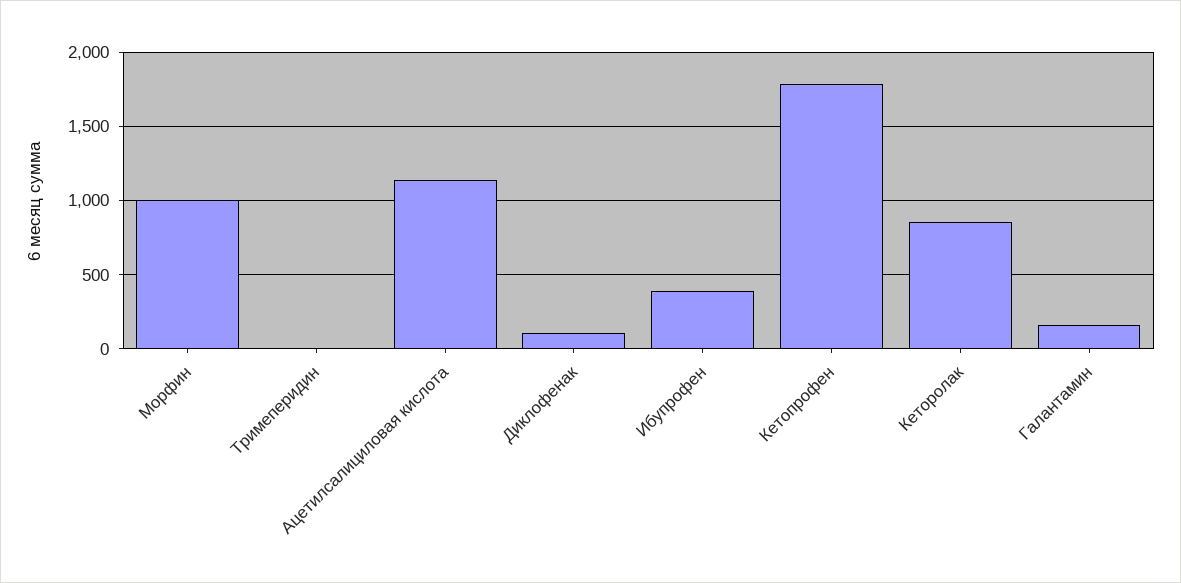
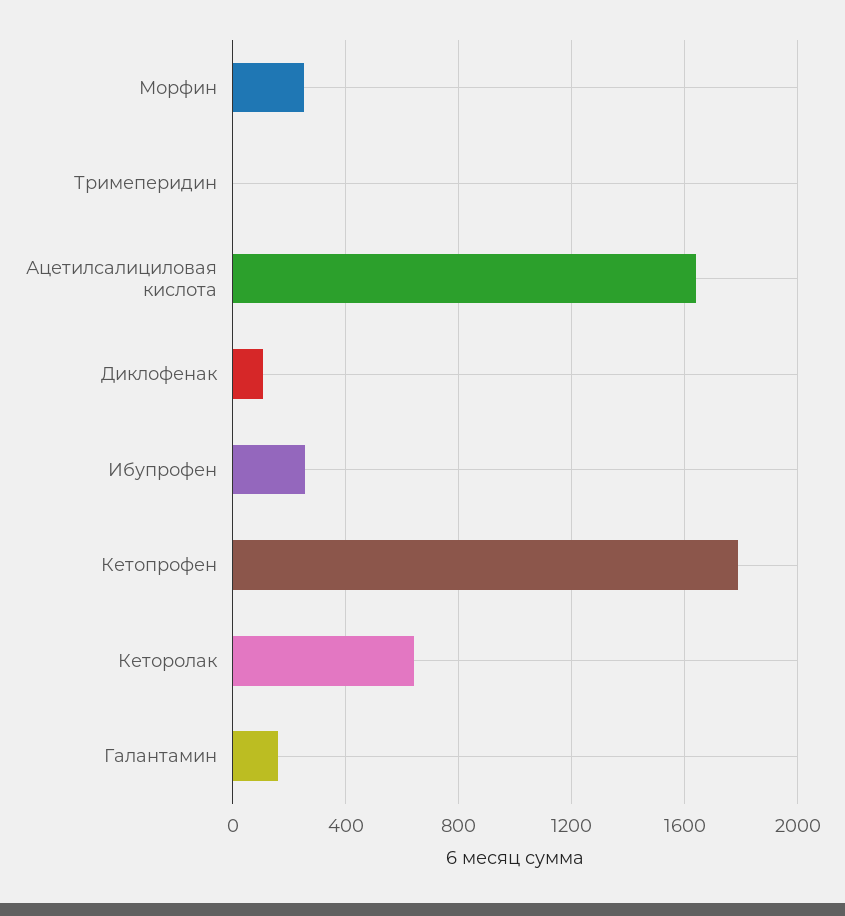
  {
-   "Морфин": 1000,
+   "Морфин": 250,
    "Тримеперидин": 0,
-   "Ацетилсалициловая кислота": 1150,
+   "Ацетилсалициловая кислота": 1650,
    "Диклофенак": 100,
-   "Ибупрофен": 400,
+   "Ибупрофен": 250,
    "Кетопрофен": 1800,
-   "Кеторолак": 850,
+   "Кеторолак": 650,
    "Галантамин": 150
  }

